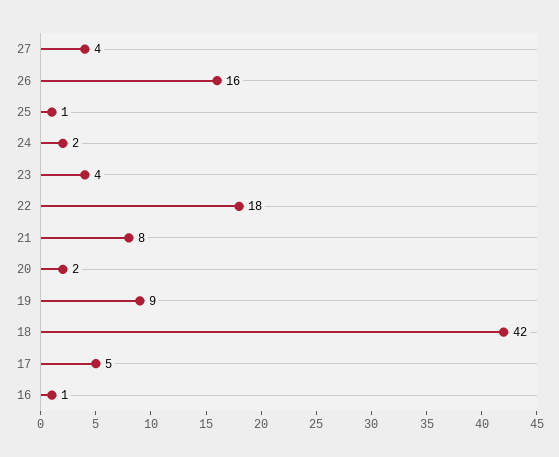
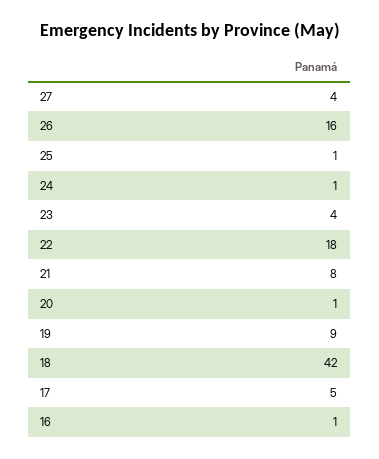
  {
    "27": 4,
    "26": 16,
    "25": 1,
-   "24": 2,
+   "24": 1,
    "23": 4,
    "22": 18,
    "21": 8,
-   "20": 2,
+   "20": 1,
    "19": 9,
    "18": 42,
    "17": 5,
    "16": 1
  }

